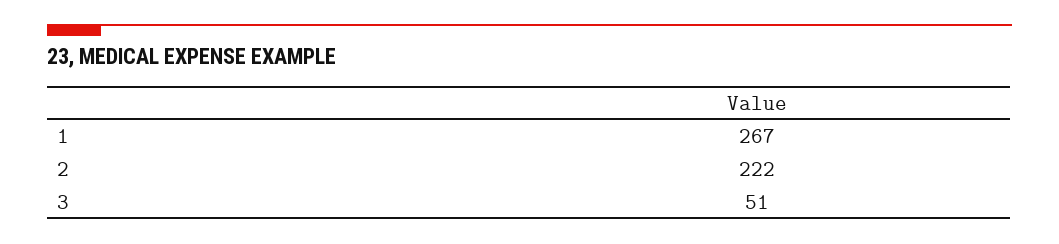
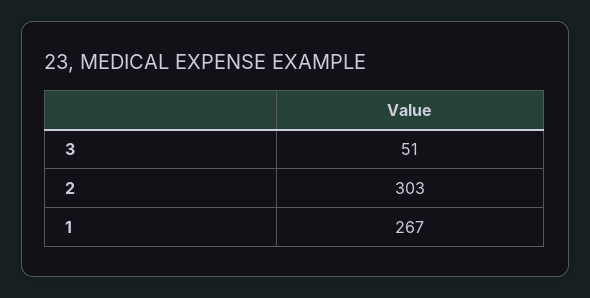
  {
    "1": 267,
-   "2": 222,
+   "2": 303,
    "3": 51
  }

